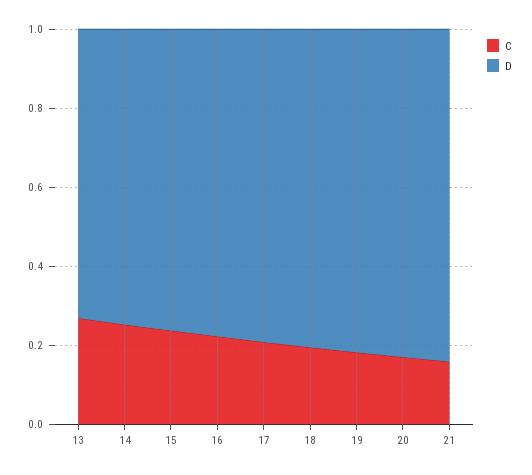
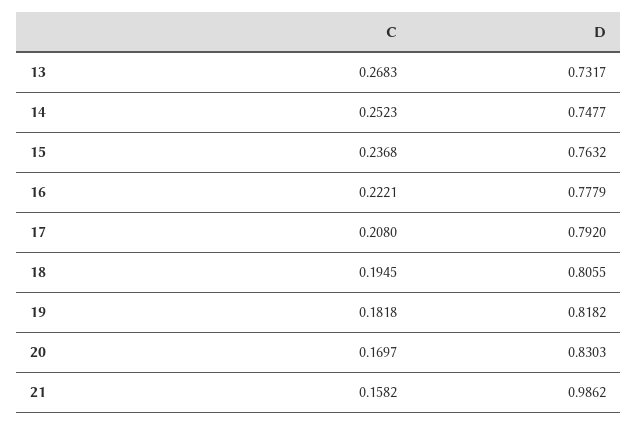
  {
    "C": {
      "13": 0.2683,
      "14": 0.2523,
      "15": 0.2368,
      "16": 0.2221,
      "17": 0.208,
      "18": 0.1945,
      "19": 0.1818,
      "20": 0.1697,
      "21": 0.1582
    },
    "D": {
      "13": 0.7317,
      "14": 0.7477,
      "15": 0.7632,
      "16": 0.7779,
      "17": 0.792,
      "18": 0.8055,
      "19": 0.8182,
      "20": 0.8303,
-     "21": 0.85
+     "21": 0.9862
    }
  }

